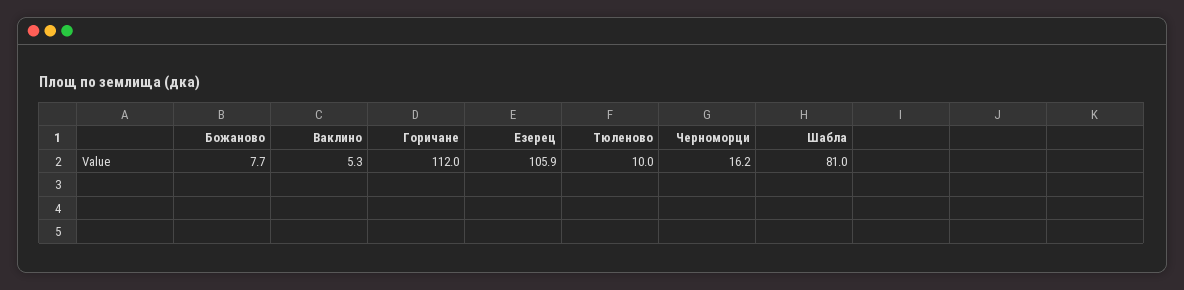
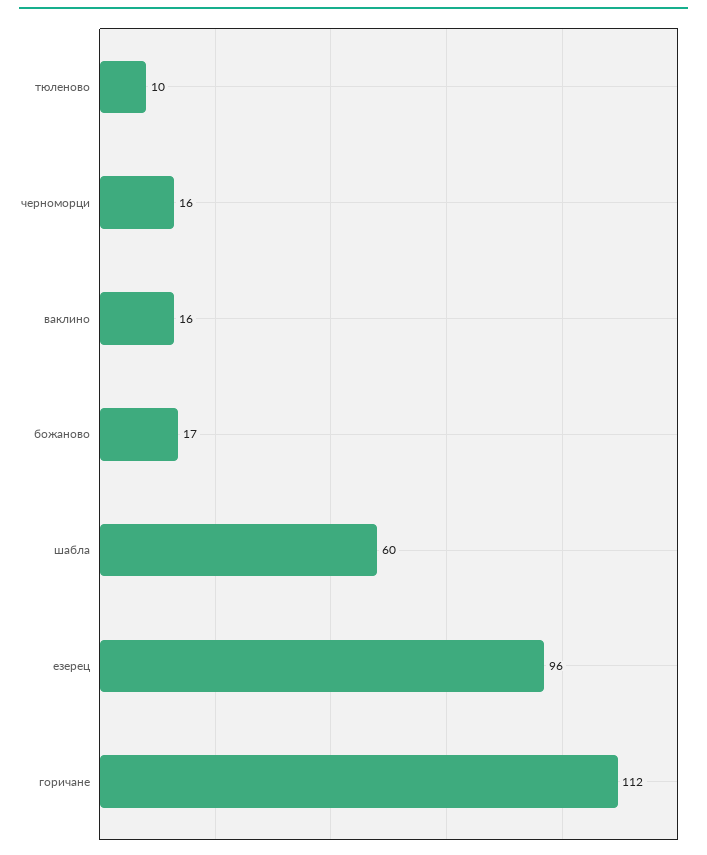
  {
-   "Божаново": 7.7,
+   "Божаново": 17,
-   "Ваклино": 5.3,
+   "Ваклино": 16,
    "Горичане": 112,
-   "Езерец": 105.9,
+   "Езерец": 96,
    "Тюленово": 10,
    "Черноморци": 16.2,
-   "Шабла": 81
+   "Шабла": 60
  }

